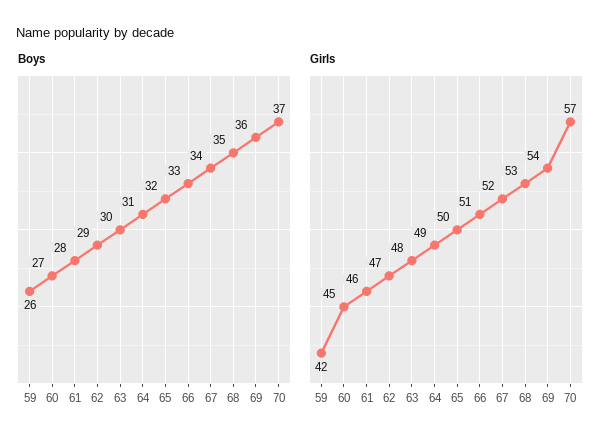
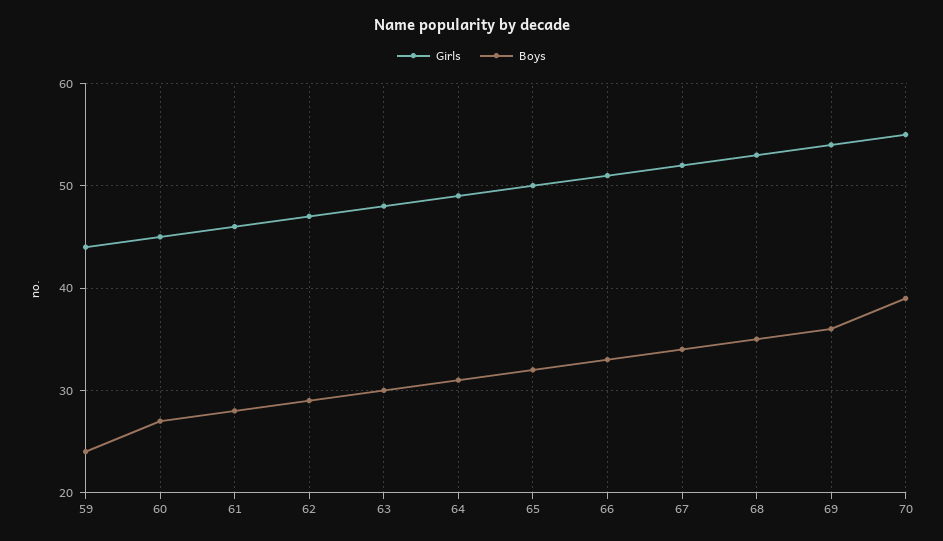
  {
    "Boys": {
-     "59": 26,
+     "59": 24,
      "60": 27,
      "61": 28,
      "62": 29,
      "63": 30,
      "64": 31,
      "65": 32,
      "66": 33,
      "67": 34,
      "68": 35,
      "69": 36,
-     "70": 37
+     "70": 39
    },
    "Girls": {
-     "59": 42,
+     "59": 44,
      "60": 45,
      "61": 46,
      "62": 47,
      "63": 48,
      "64": 49,
      "65": 50,
      "66": 51,
      "67": 52,
      "68": 53,
      "69": 54,
-     "70": 57
+     "70": 55
    }
  }

